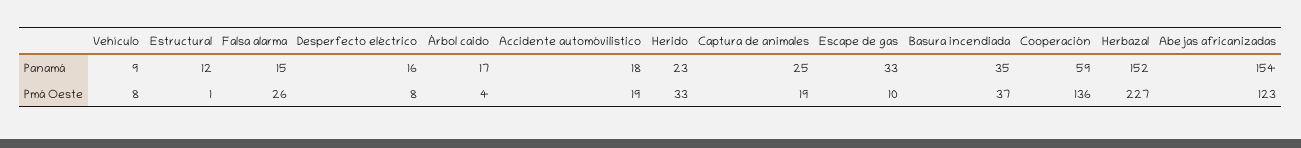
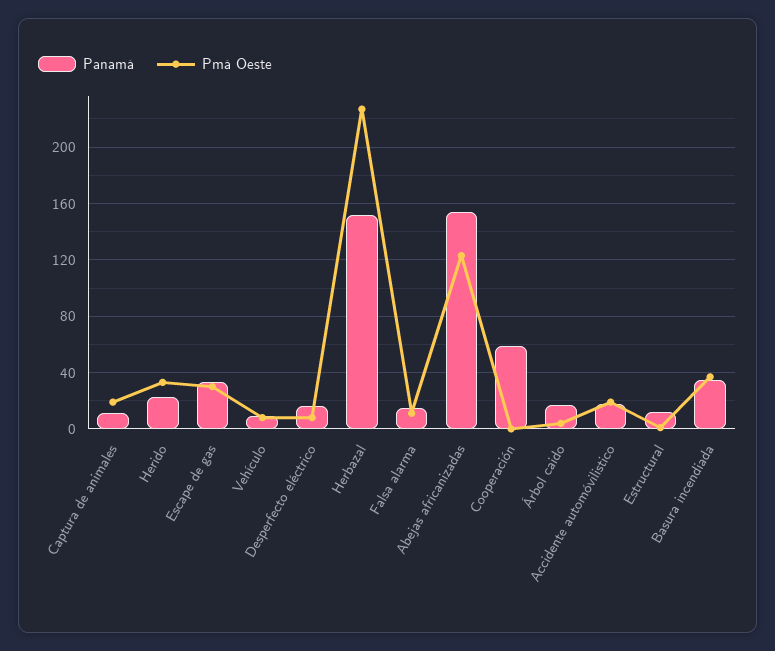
  {
    "Panamá": {
      "Vehículo": 9,
      "Estructural": 12,
      "Falsa alarma": 15,
      "Desperfecto eléctrico": 16,
      "Árbol caido": 17,
      "Accidente automóvilistico": 18,
      "Herido": 23,
-     "Captura de animales": 25,
+     "Captura de animales": 10,
      "Escape de gas": 33,
      "Basura incendiada": 35,
      "Cooperación": 59,
      "Herbazal": 152,
      "Abejas africanizadas": 154
    },
    "Pmá Oeste": {
      "Vehículo": 8,
      "Estructural": 1,
-     "Falsa alarma": 26,
+     "Falsa alarma": 10,
      "Desperfecto eléctrico": 8,
      "Árbol caido": 4,
      "Accidente automóvilistico": 19,
      "Herido": 33,
      "Captura de animales": 19,
-     "Escape de gas": 10,
+     "Escape de gas": 30,
      "Basura incendiada": 37,
-     "Cooperación": 136,
+     "Cooperación": 0,
      "Herbazal": 227,
      "Abejas africanizadas": 123
    }
  }

